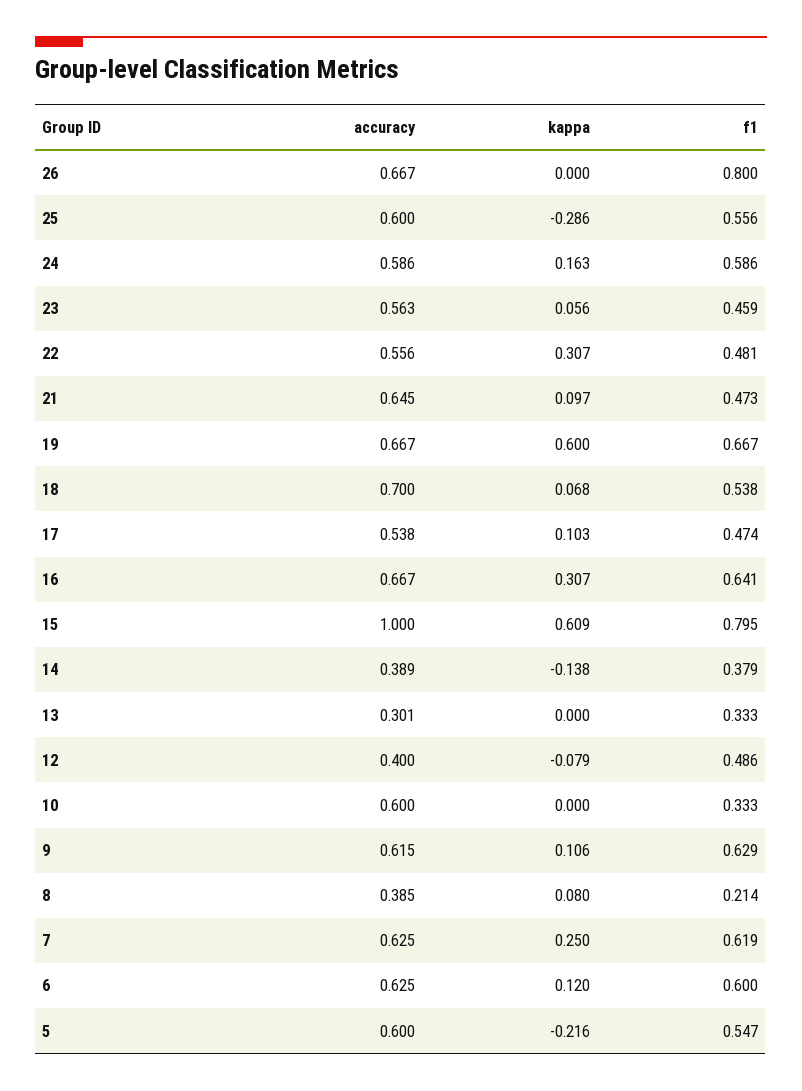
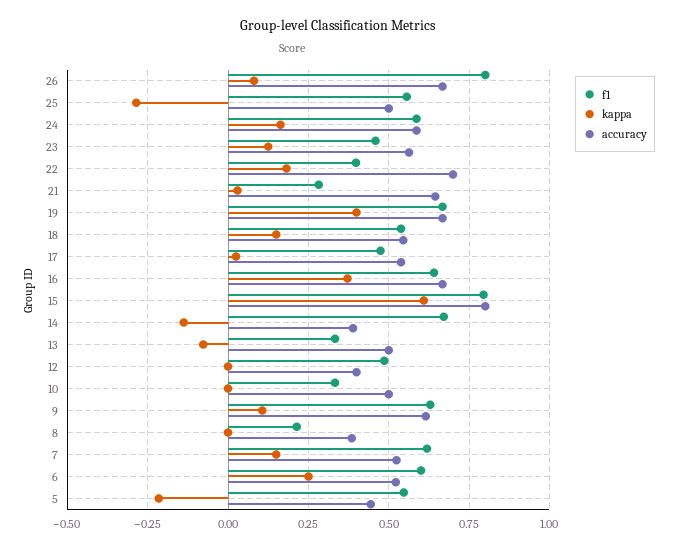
  {
    "accuracy": {
      "26": 0.667,
-     "25": 0.6,
+     "25": 0.5,
      "24": 0.586,
      "23": 0.563,
-     "22": 0.556,
+     "22": 0.7,
      "21": 0.645,
      "19": 0.667,
-     "18": 0.7,
+     "18": 0.55,
      "17": 0.538,
      "16": 0.667,
-     "15": 1,
+     "15": 0.8,
      "14": 0.389,
-     "13": 0.301,
+     "13": 0.5,
      "12": 0.4,
-     "10": 0.6,
+     "10": 0.5,
      "9": 0.615,
      "8": 0.385,
-     "7": 0.625,
+     "7": 0.525,
-     "6": 0.625,
+     "6": 0.525,
-     "5": 0.6
+     "5": 0.45
    },
    "kappa": {
-     "26": 0,
+     "26": 0.075,
      "25": -0.286,
      "24": 0.163,
-     "23": 0.056,
+     "23": 0.125,
-     "22": 0.307,
+     "22": 0.175,
-     "21": 0.097,
+     "21": 0.025,
-     "19": 0.6,
+     "19": 0.4,
-     "18": 0.068,
+     "18": 0.15,
-     "17": 0.103,
+     "17": 0.025,
-     "16": 0.307,
+     "16": 0.375,
      "15": 0.609,
      "14": -0.138,
-     "13": 0,
+     "13": -0.075,
-     "12": -0.079,
+     "12": 0,
      "10": 0,
      "9": 0.106,
-     "8": 0.08,
+     "8": 0,
-     "7": 0.25,
+     "7": 0.15,
-     "6": 0.12,
+     "6": 0.25,
      "5": -0.216
    },
    "f1": {
      "26": 0.8,
      "25": 0.556,
      "24": 0.586,
      "23": 0.459,
-     "22": 0.481,
+     "22": 0.4,
-     "21": 0.473,
+     "21": 0.275,
      "19": 0.667,
      "18": 0.538,
      "17": 0.474,
      "16": 0.641,
      "15": 0.795,
-     "14": 0.379,
+     "14": 0.675,
      "13": 0.333,
      "12": 0.486,
      "10": 0.333,
      "9": 0.629,
      "8": 0.214,
      "7": 0.619,
      "6": 0.6,
      "5": 0.547
    }
  }

